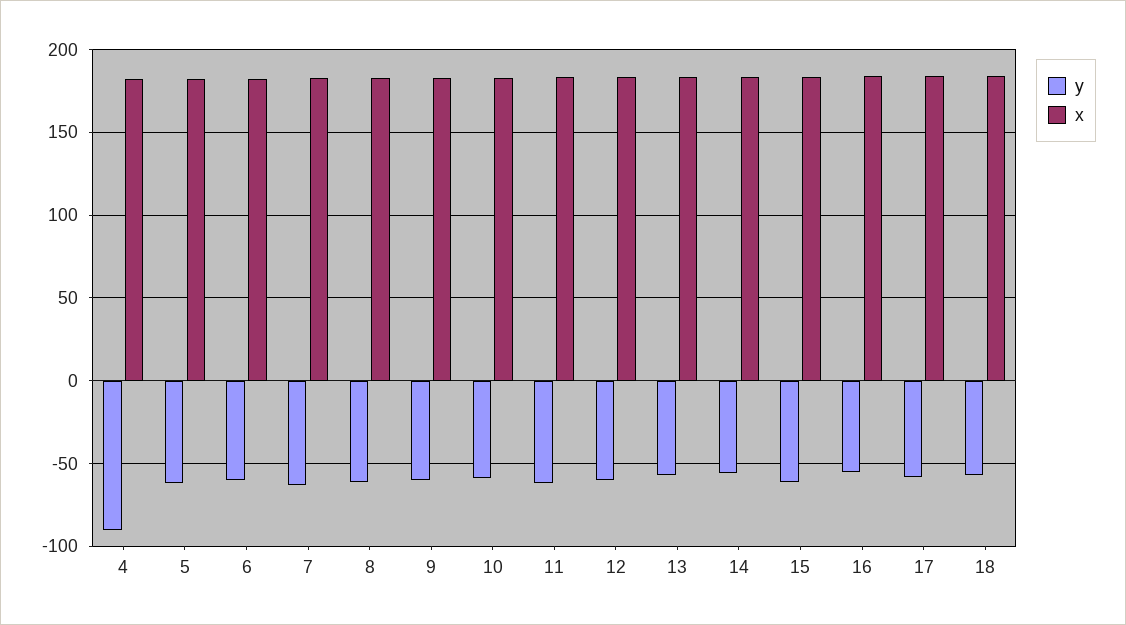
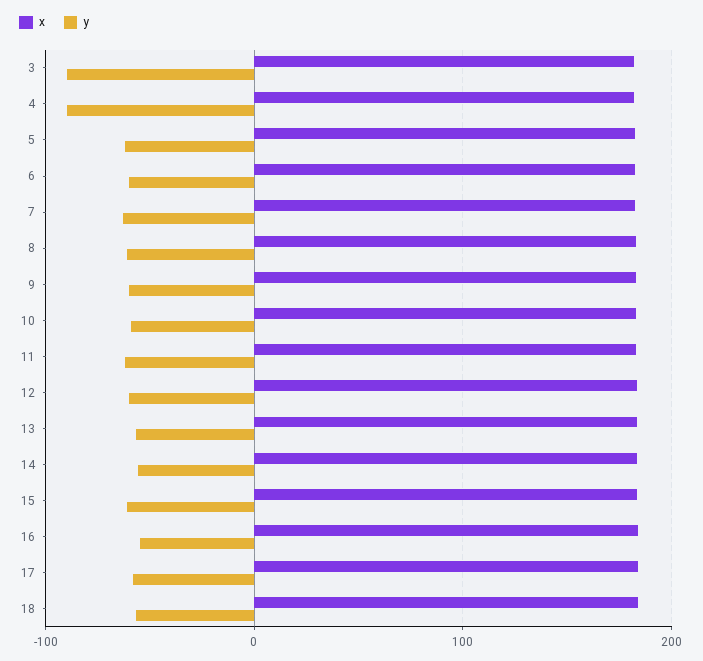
  {
    "y": {
      "4": -90,
      "5": -60,
      "6": -60,
      "7": -65,
      "8": -60,
      "9": -60,
      "10": -60,
      "11": -60,
      "12": -60,
      "13": -55,
      "14": -55,
      "15": -60,
      "16": -55,
      "17": -60,
-     "18": -55
+     "18": -55,
+     "3": -90
    },
    "x": {
      "4": 180,
      "5": 180,
      "6": 185,
      "7": 185,
      "8": 185,
      "9": 185,
      "10": 185,
      "11": 185,
      "12": 185,
      "13": 185,
      "14": 185,
      "15": 185,
      "16": 185,
      "17": 185,
-     "18": 185
+     "18": 185,
+     "3": 180
    }
  }

